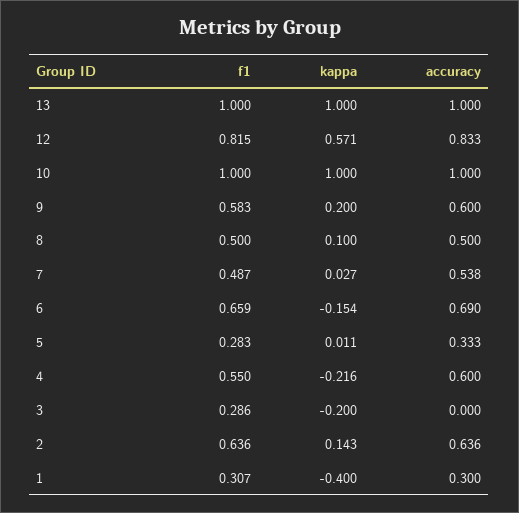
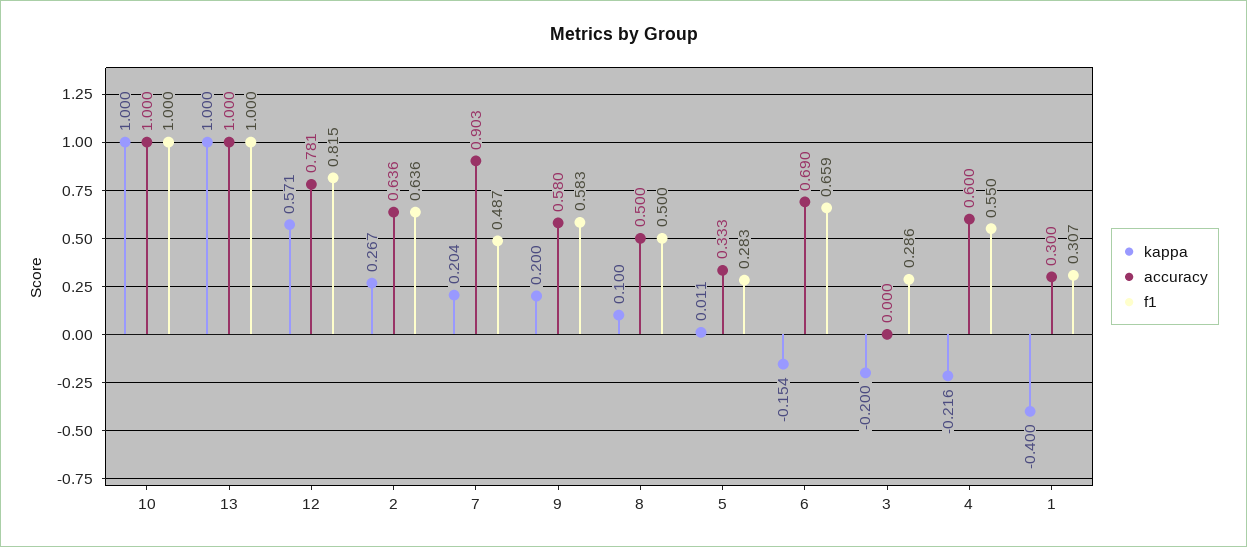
  {
    "f1": {
      "13": 1,
      "12": 0.815,
      "10": 1,
      "9": 0.583,
      "8": 0.5,
      "7": 0.487,
      "6": 0.659,
      "5": 0.283,
      "4": 0.55,
      "3": 0.286,
      "2": 0.636,
      "1": 0.307
    },
    "kappa": {
      "13": 1,
      "12": 0.571,
      "10": 1,
      "9": 0.2,
      "8": 0.1,
-     "7": 0.027,
+     "7": 0.204,
      "6": -0.154,
      "5": 0.011,
      "4": -0.216,
      "3": -0.2,
-     "2": 0.143,
+     "2": 0.267,
      "1": -0.4
    },
    "accuracy": {
      "13": 1,
-     "12": 0.833,
+     "12": 0.781,
      "10": 1,
-     "9": 0.6,
+     "9": 0.58,
      "8": 0.5,
-     "7": 0.538,
+     "7": 0.903,
      "6": 0.69,
      "5": 0.333,
      "4": 0.6,
      "3": 0,
      "2": 0.636,
      "1": 0.3
    }
  }

